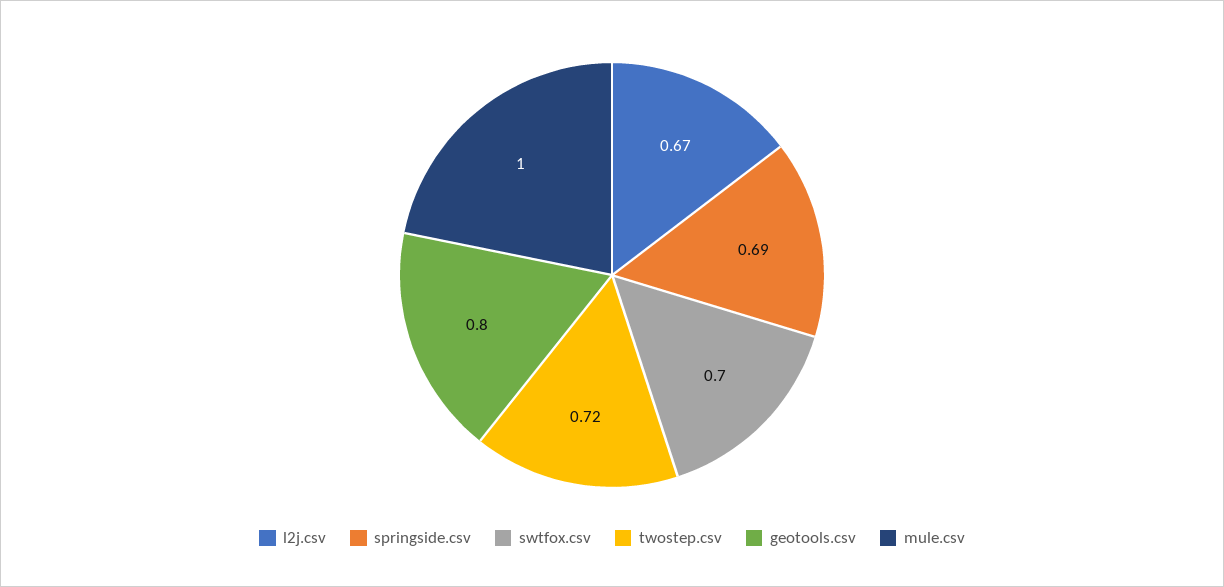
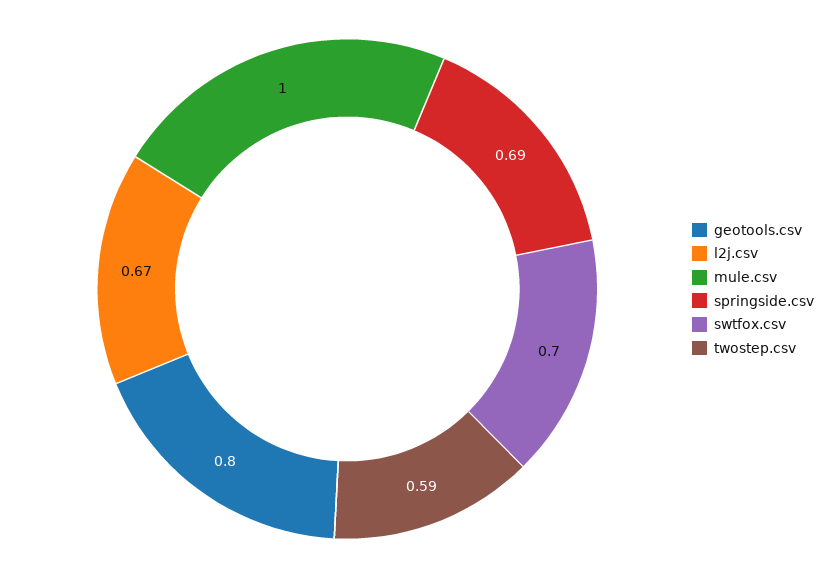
  {
    "l2j.csv": 0.67,
    "springside.csv": 0.69,
    "swtfox.csv": 0.7,
-   "twostep.csv": 0.72,
+   "twostep.csv": 0.59,
    "geotools.csv": 0.8,
    "mule.csv": 1
  }

